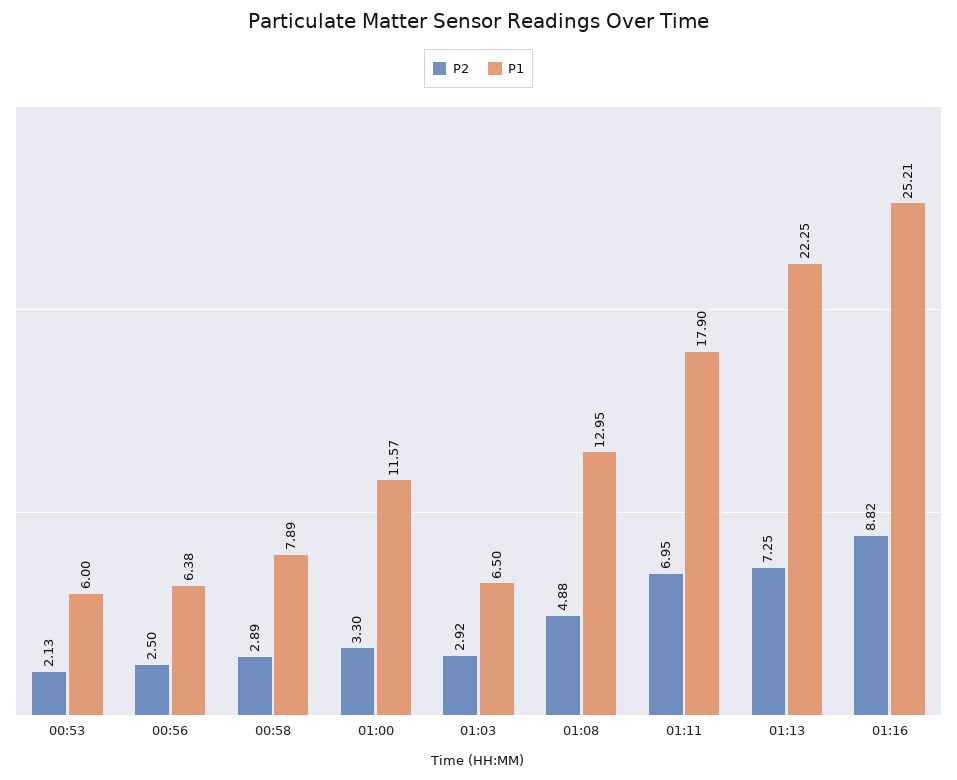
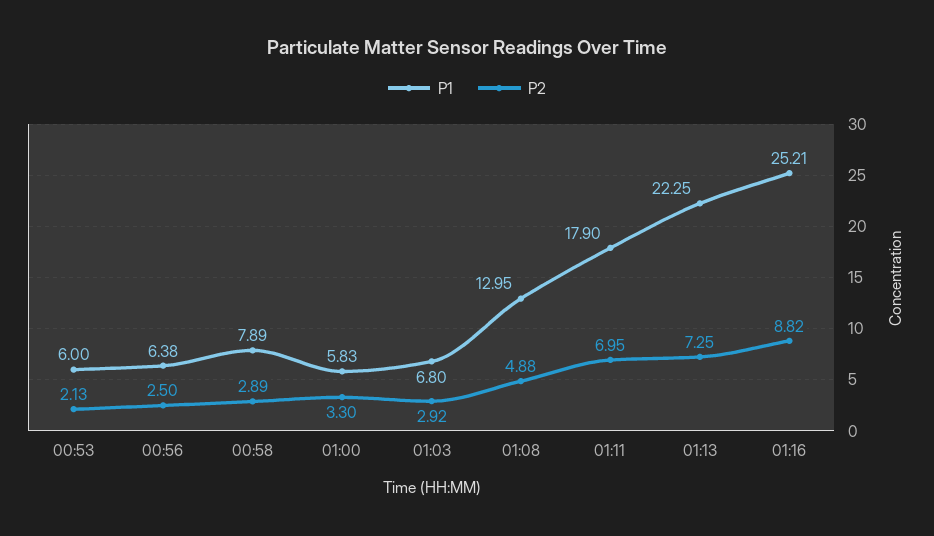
  {
    "P2": {
      "00:53": 2.13,
      "00:56": 2.5,
      "00:58": 2.89,
      "01:00": 3.3,
      "01:03": 2.92,
      "01:08": 4.88,
      "01:11": 6.95,
      "01:13": 7.25,
      "01:16": 8.82
    },
    "P1": {
      "00:53": 6,
      "00:56": 6.38,
      "00:58": 7.89,
-     "01:00": 11.57,
+     "01:00": 5.83,
-     "01:03": 6.5,
+     "01:03": 6.8,
      "01:08": 12.95,
      "01:11": 17.9,
      "01:13": 22.25,
      "01:16": 25.21
    }
  }

